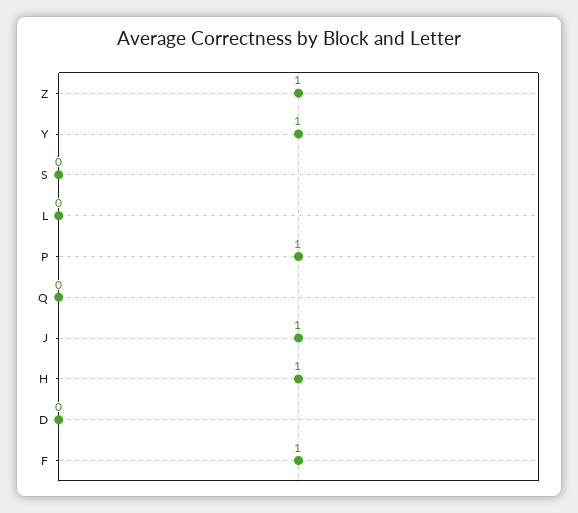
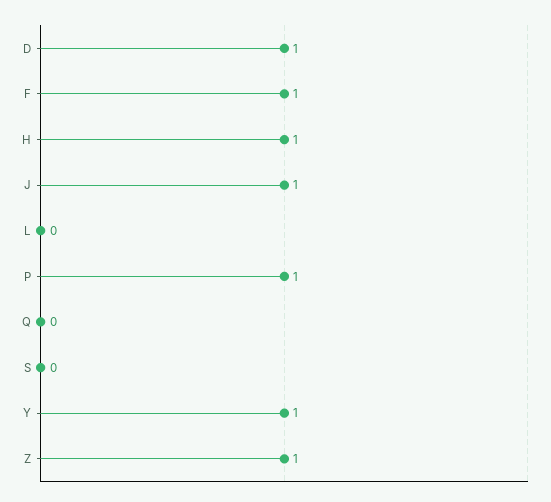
  {
    "Z": 1,
    "Y": 1,
    "S": 0,
    "L": 0,
    "P": 1,
    "Q": 0,
    "J": 1,
    "H": 1,
-   "D": 0,
+   "D": 1,
    "F": 1
  }

